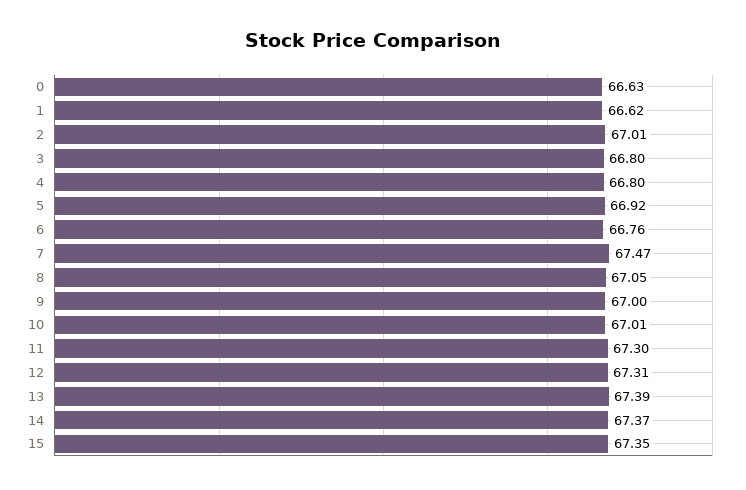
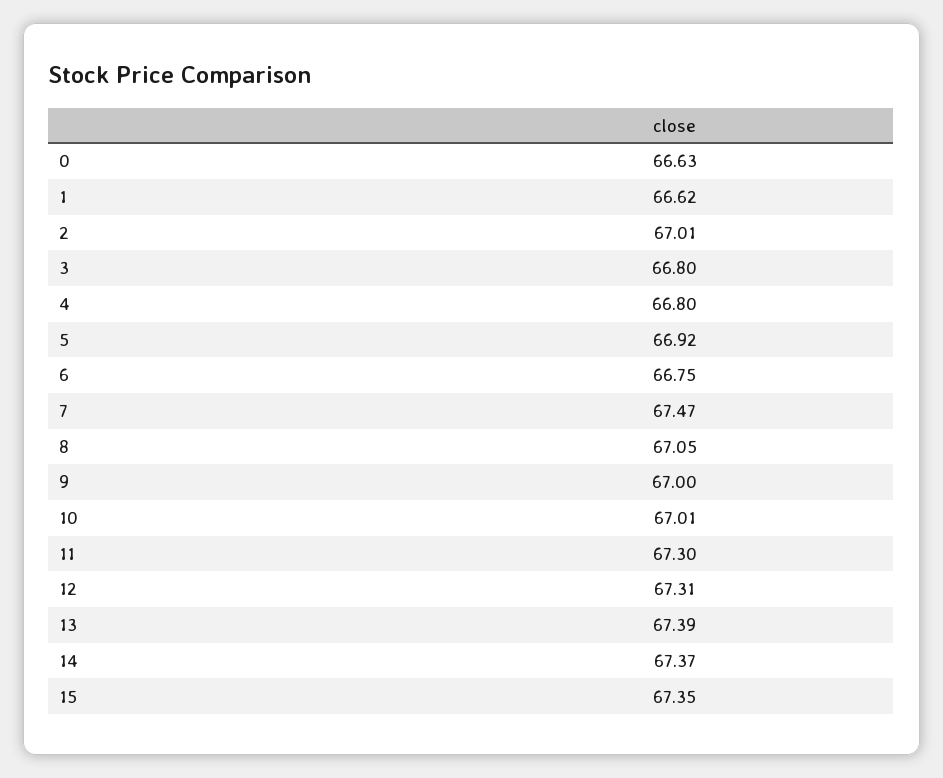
  {
    "0": 66.63,
    "1": 66.62,
    "2": 67.01,
    "3": 66.8,
    "4": 66.8,
    "5": 66.92,
-   "6": 66.76,
+   "6": 66.75,
    "7": 67.47,
    "8": 67.05,
    "9": 67,
    "10": 67.01,
    "11": 67.3,
    "12": 67.31,
    "13": 67.39,
    "14": 67.37,
    "15": 67.35
  }

